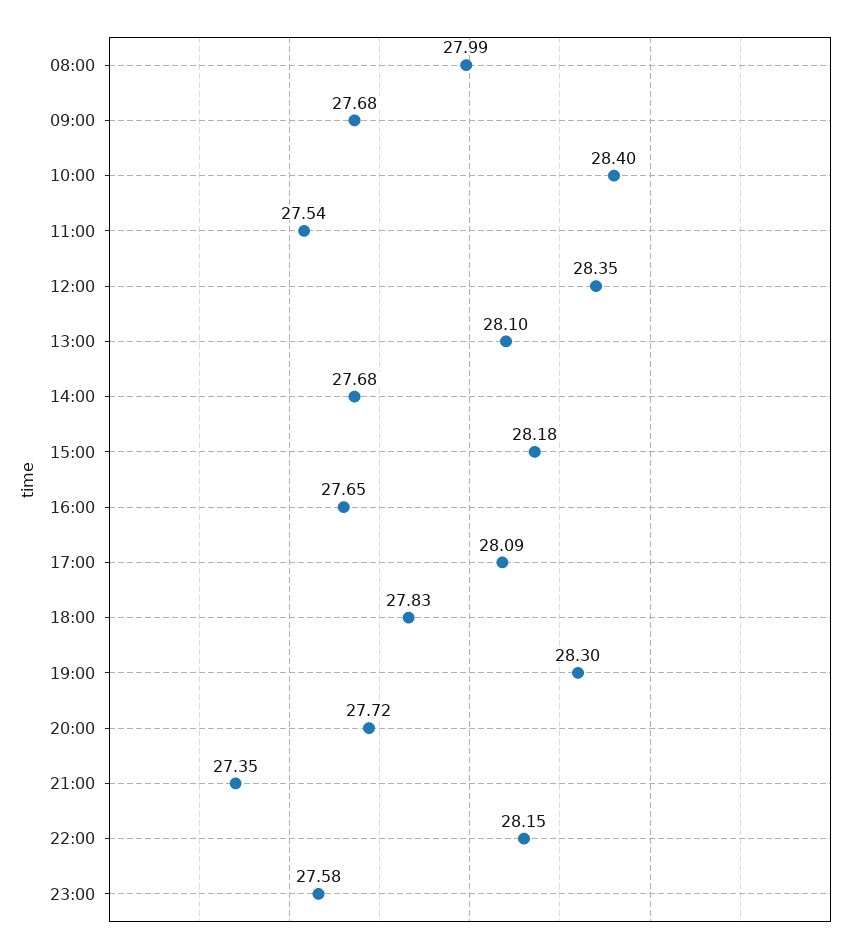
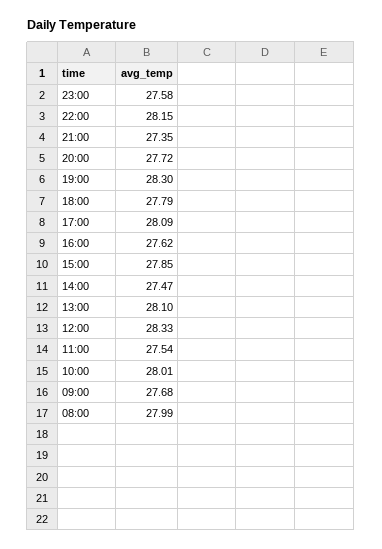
  {
    "08:00": 27.99,
    "09:00": 27.68,
-   "10:00": 28.4,
+   "10:00": 28.01,
    "11:00": 27.54,
-   "12:00": 28.35,
+   "12:00": 28.33,
    "13:00": 28.1,
-   "14:00": 27.68,
+   "14:00": 27.47,
-   "15:00": 28.18,
+   "15:00": 27.85,
-   "16:00": 27.65,
+   "16:00": 27.62,
    "17:00": 28.09,
-   "18:00": 27.83,
+   "18:00": 27.79,
    "19:00": 28.3,
    "20:00": 27.72,
    "21:00": 27.35,
    "22:00": 28.15,
    "23:00": 27.58
  }

